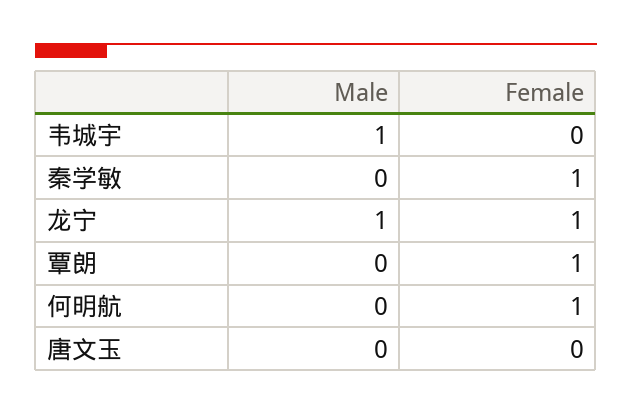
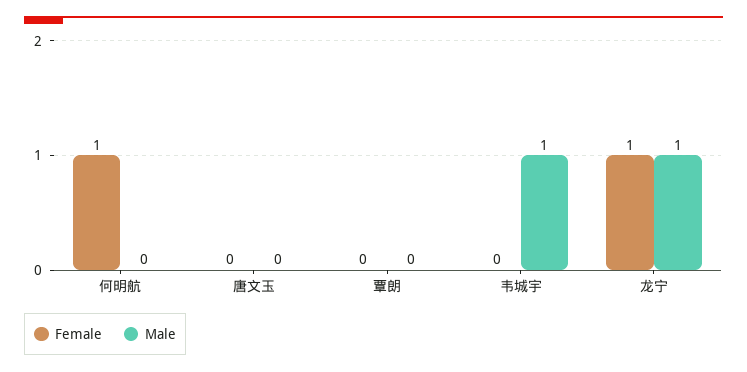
  {
    "Male": {
      "韦城宇": 1,
-     "秦学敏": 0,
      "龙宁": 1,
      "覃朗": 0,
      "何明航": 0,
      "唐文玉": 0
    },
    "Female": {
      "韦城宇": 0,
-     "秦学敏": 1,
      "龙宁": 1,
-     "覃朗": 1,
+     "覃朗": 0,
      "何明航": 1,
      "唐文玉": 0
    }
  }

